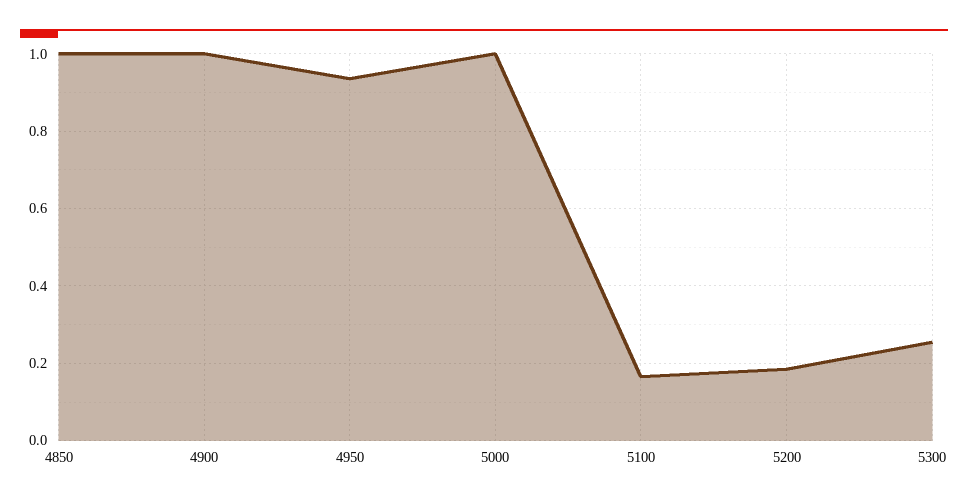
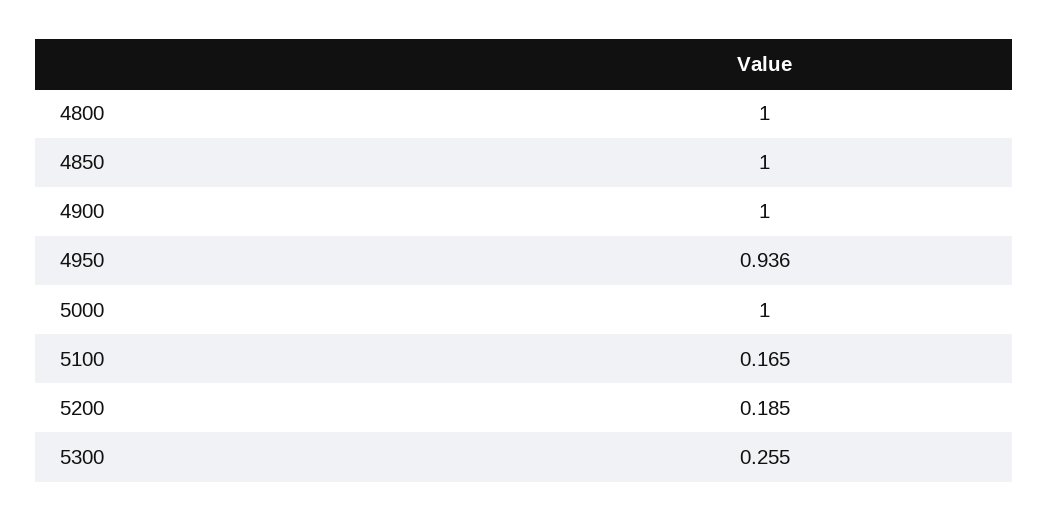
  {
    "4850": 1,
    "4900": 1,
    "4950": 0.936,
    "5000": 1,
    "5100": 0.165,
    "5200": 0.185,
-   "5300": 0.255
+   "5300": 0.255,
+   "4800": 1
  }

